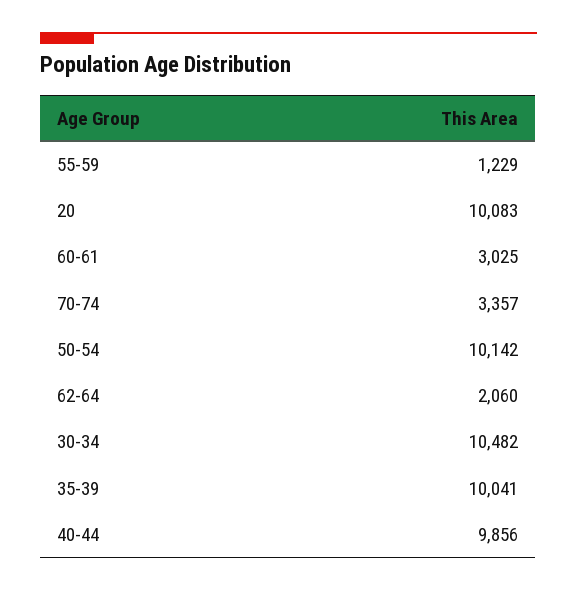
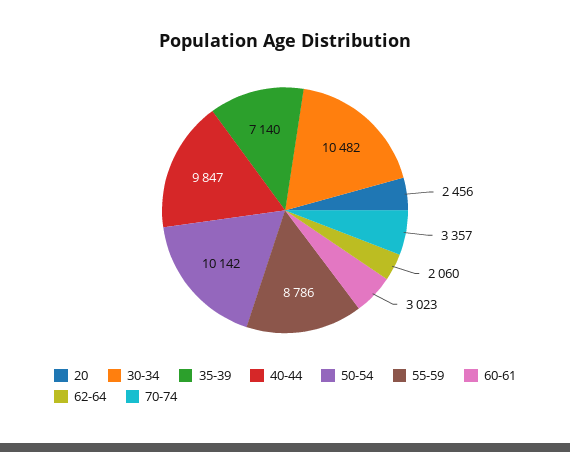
  {
-   "55-59": 1229,
+   "55-59": 8786,
-   "20": 10083,
+   "20": 2456,
-   "60-61": 3025,
+   "60-61": 3023,
    "70-74": 3357,
    "50-54": 10142,
    "62-64": 2060,
    "30-34": 10482,
-   "35-39": 10041,
+   "35-39": 7140,
-   "40-44": 9856
+   "40-44": 9847
  }

